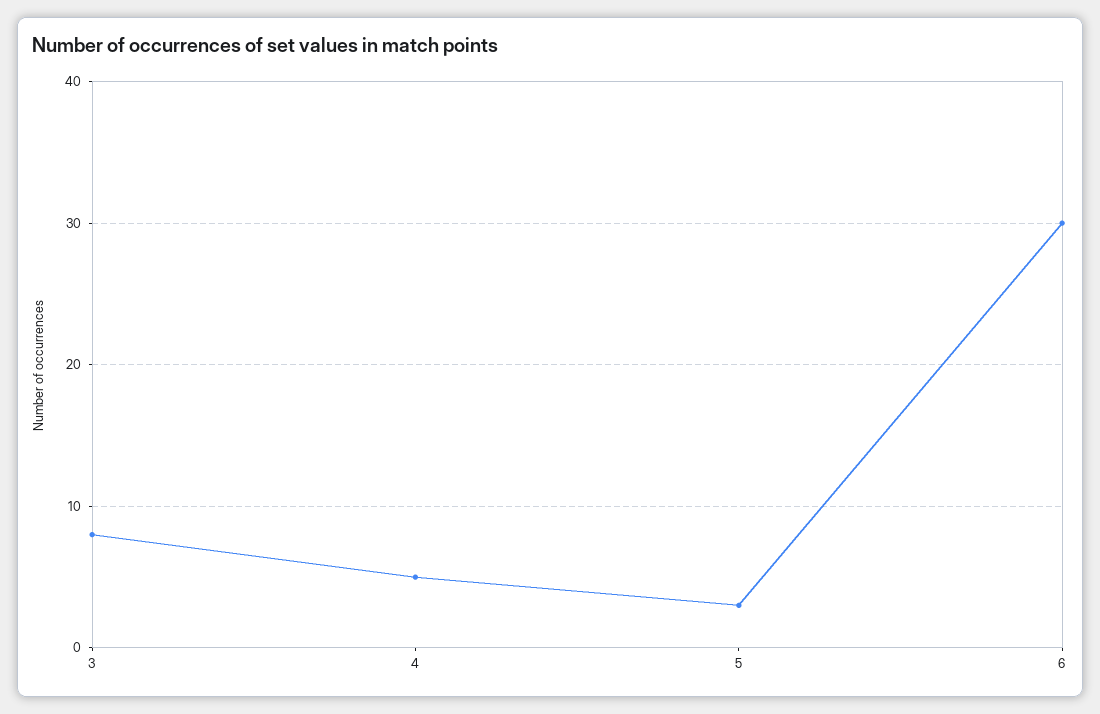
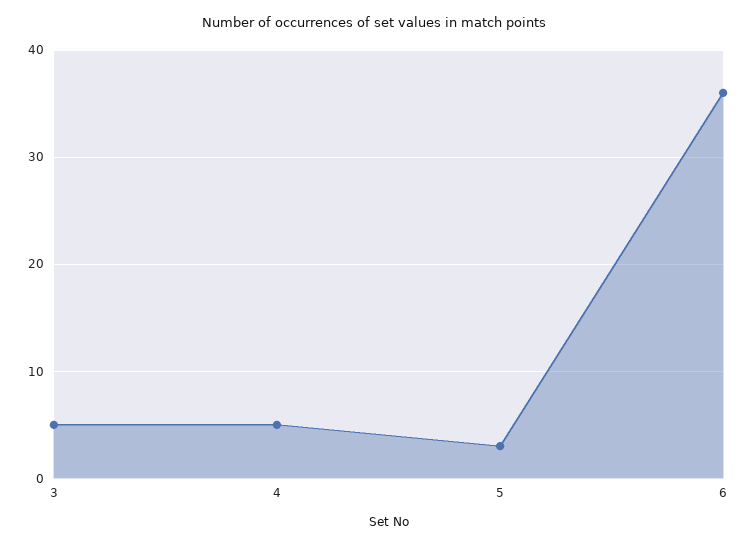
  {
-   "3": 8,
+   "3": 5,
    "4": 5,
    "5": 3,
-   "6": 30
+   "6": 36
  }

